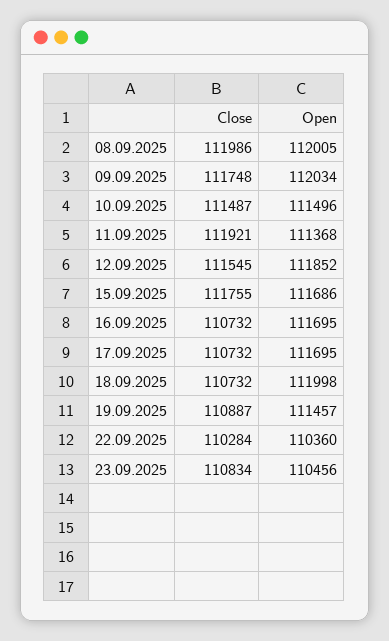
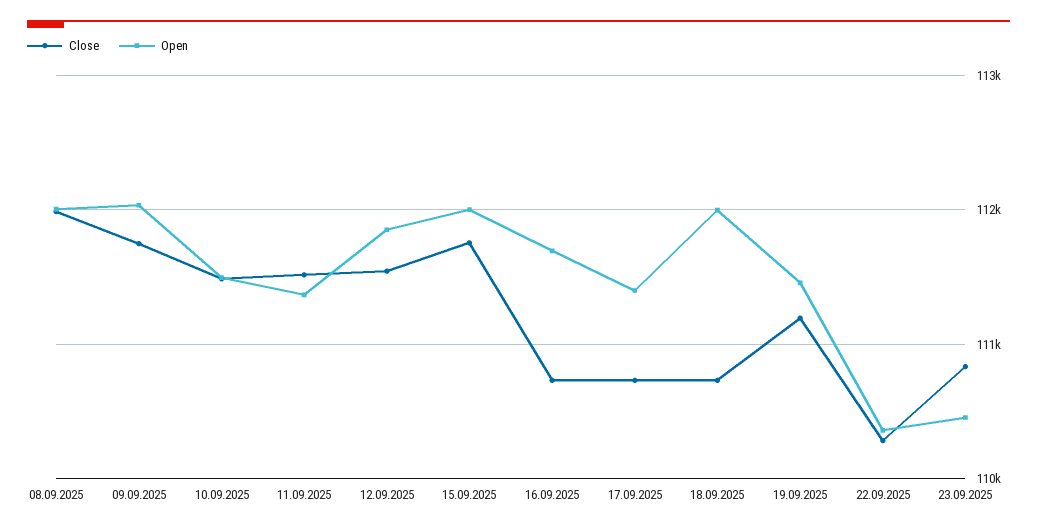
  {
    "Close": {
      "08.09.2025": 111986,
      "09.09.2025": 111748,
      "10.09.2025": 111487,
-     "11.09.2025": 111921,
+     "11.09.2025": 111500,
      "12.09.2025": 111545,
      "15.09.2025": 111755,
      "16.09.2025": 110732,
      "17.09.2025": 110732,
      "18.09.2025": 110732,
-     "19.09.2025": 110887,
+     "19.09.2025": 111200,
      "22.09.2025": 110284,
      "23.09.2025": 110834
    },
    "Open": {
      "08.09.2025": 112005,
      "09.09.2025": 112034,
      "10.09.2025": 111496,
      "11.09.2025": 111368,
      "12.09.2025": 111852,
-     "15.09.2025": 111686,
+     "15.09.2025": 112000,
      "16.09.2025": 111695,
-     "17.09.2025": 111695,
+     "17.09.2025": 111400,
      "18.09.2025": 111998,
      "19.09.2025": 111457,
      "22.09.2025": 110360,
      "23.09.2025": 110456
    }
  }

